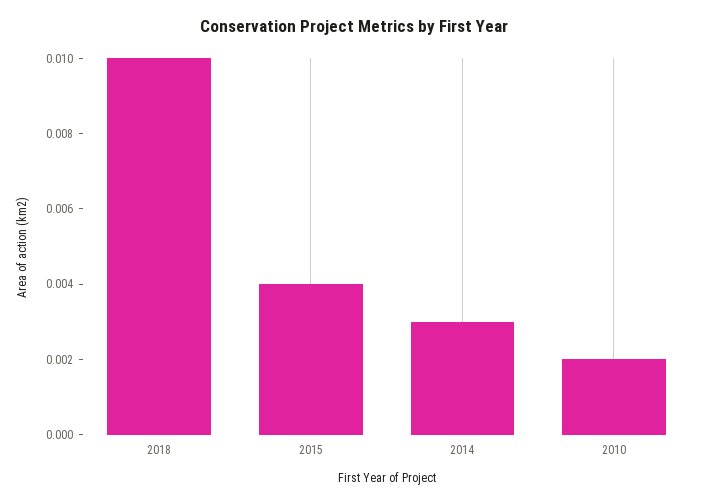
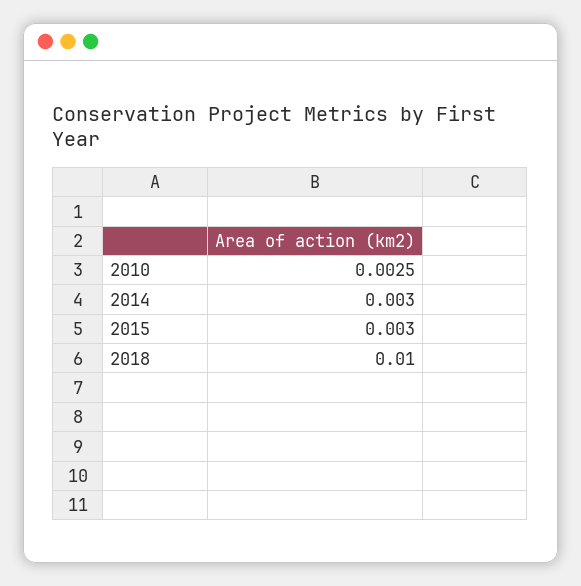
  {
    "2018": 0.01,
-   "2015": 0.004,
+   "2015": 0.003,
    "2014": 0.003,
-   "2010": 0.002
+   "2010": 0.0025
  }

